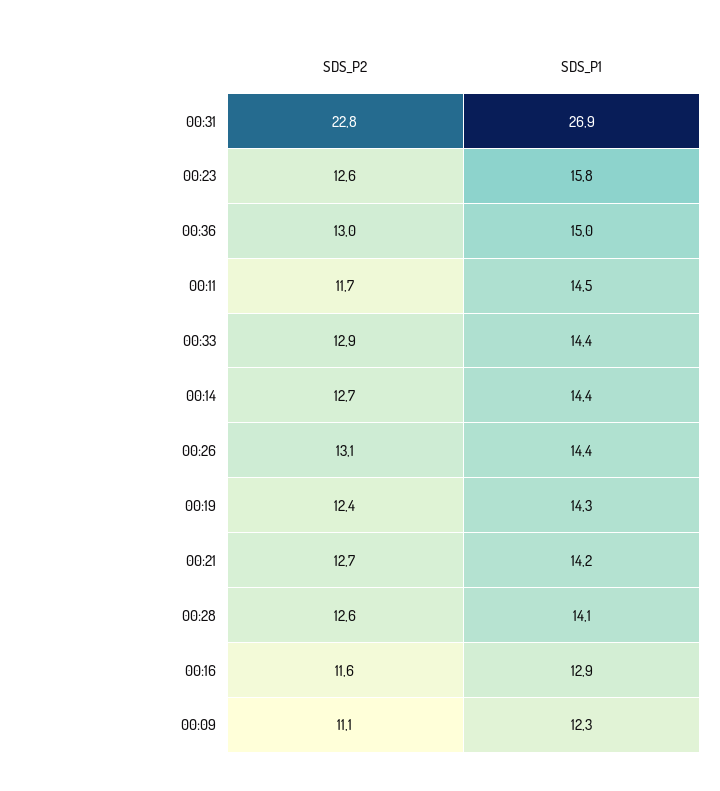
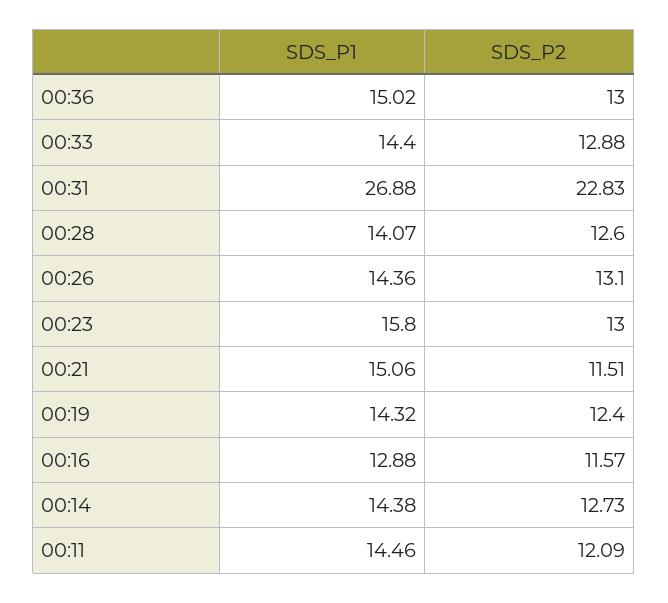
  {
    "SDS_P2": {
      "00:31": 22.83,
-     "00:23": 12.6,
+     "00:23": 13,
      "00:36": 13,
-     "00:11": 11.7,
+     "00:11": 12.09,
      "00:33": 12.88,
      "00:14": 12.73,
      "00:26": 13.1,
      "00:19": 12.4,
-     "00:21": 12.7,
+     "00:21": 11.51,
      "00:28": 12.6,
-     "00:16": 11.57,
+     "00:16": 11.57
-     "00:09": 11.1
    },
    "SDS_P1": {
      "00:31": 26.88,
      "00:23": 15.8,
      "00:36": 15.02,
      "00:11": 14.46,
      "00:33": 14.4,
      "00:14": 14.38,
      "00:26": 14.36,
      "00:19": 14.32,
-     "00:21": 14.2,
+     "00:21": 15.06,
      "00:28": 14.07,
-     "00:16": 12.88,
+     "00:16": 12.88
-     "00:09": 12.3
    }
  }

